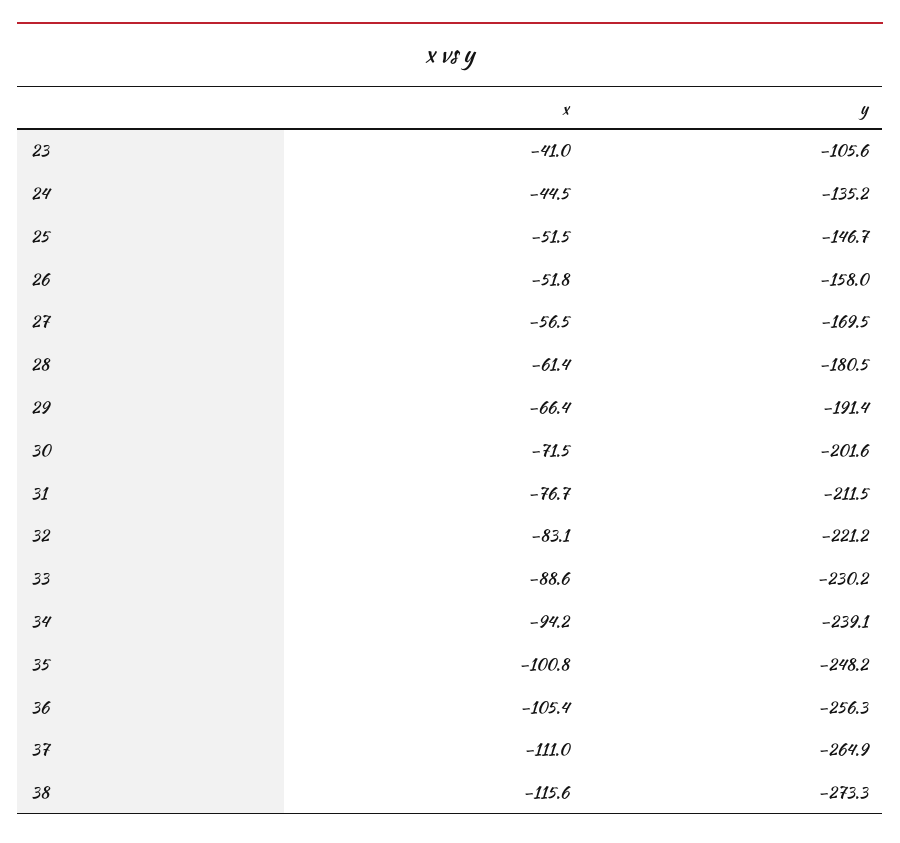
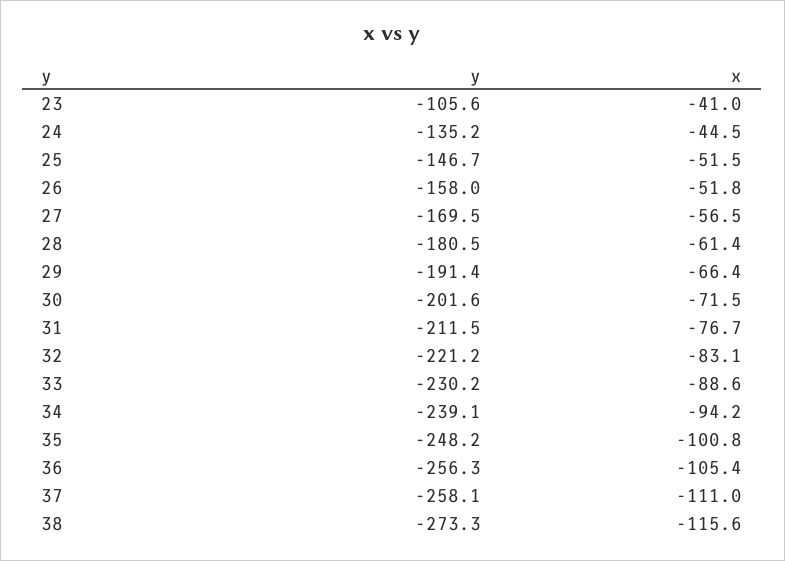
  {
    "x": {
      "23": -41,
      "24": -44.5,
      "25": -51.5,
      "26": -51.8,
      "27": -56.5,
      "28": -61.4,
      "29": -66.4,
      "30": -71.5,
      "31": -76.7,
      "32": -83.1,
      "33": -88.6,
      "34": -94.2,
      "35": -100.8,
      "36": -105.4,
      "37": -111,
      "38": -115.6
    },
    "y": {
      "23": -105.6,
      "24": -135.2,
      "25": -146.7,
      "26": -158,
      "27": -169.5,
      "28": -180.5,
      "29": -191.4,
      "30": -201.6,
      "31": -211.5,
      "32": -221.2,
      "33": -230.2,
      "34": -239.1,
      "35": -248.2,
      "36": -256.3,
-     "37": -264.9,
+     "37": -258.1,
      "38": -273.3
    }
  }

